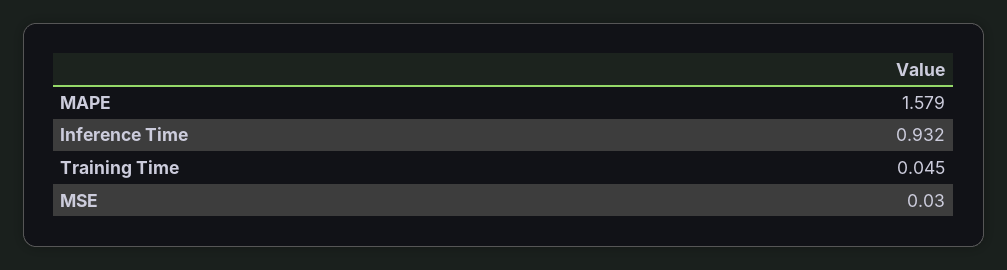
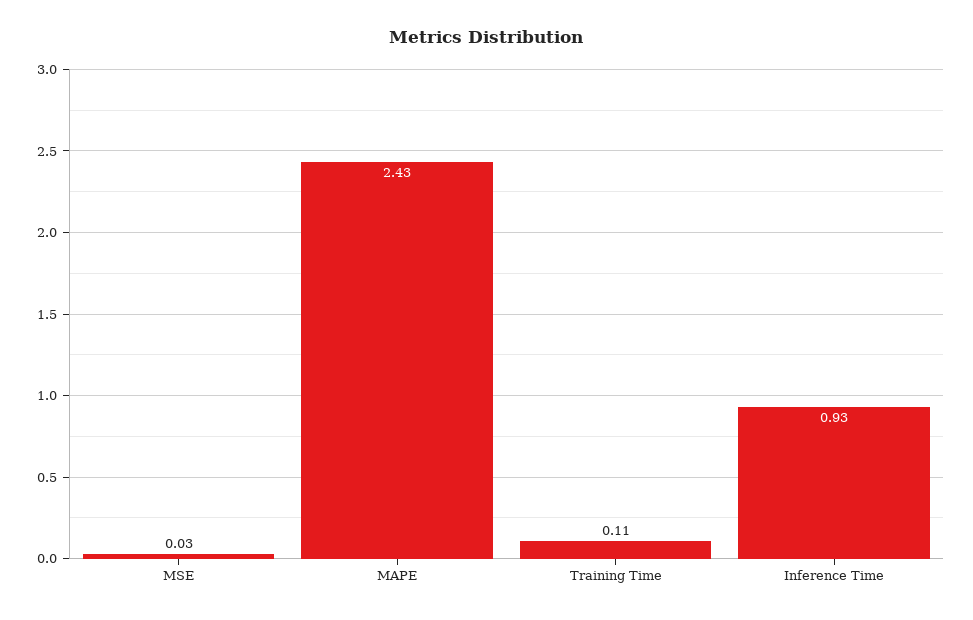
  {
-   "MAPE": 1.579,
+   "MAPE": 2.43,
    "Inference Time": 0.932,
-   "Training Time": 0.045,
+   "Training Time": 0.11,
    "MSE": 0.03
  }

